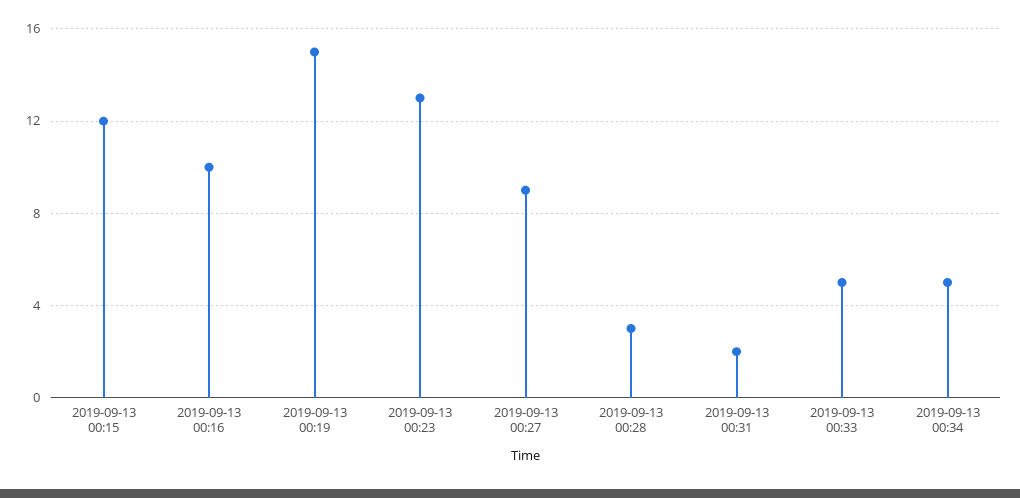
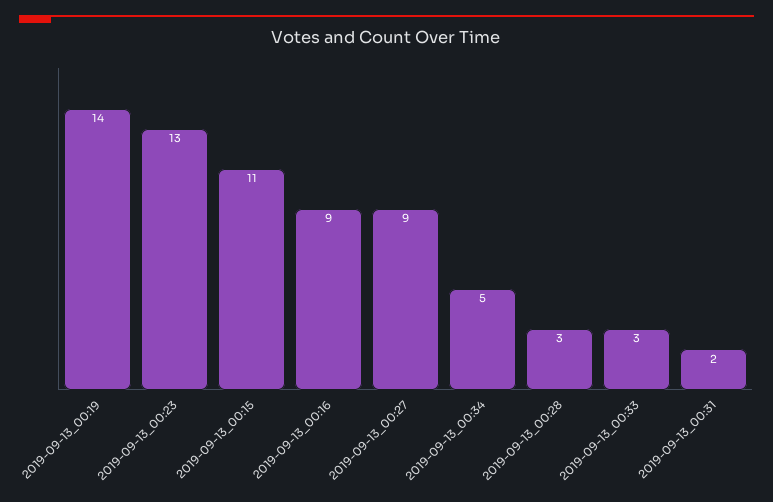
  {
-   "2019-09-13 00:15": 12,
+   "2019-09-13 00:15": 11,
-   "2019-09-13 00:16": 10,
+   "2019-09-13 00:16": 9,
-   "2019-09-13 00:19": 15,
+   "2019-09-13 00:19": 14,
    "2019-09-13 00:23": 13,
    "2019-09-13 00:27": 9,
    "2019-09-13 00:28": 3,
    "2019-09-13 00:31": 2,
-   "2019-09-13 00:33": 5,
+   "2019-09-13 00:33": 3,
    "2019-09-13 00:34": 5
  }

